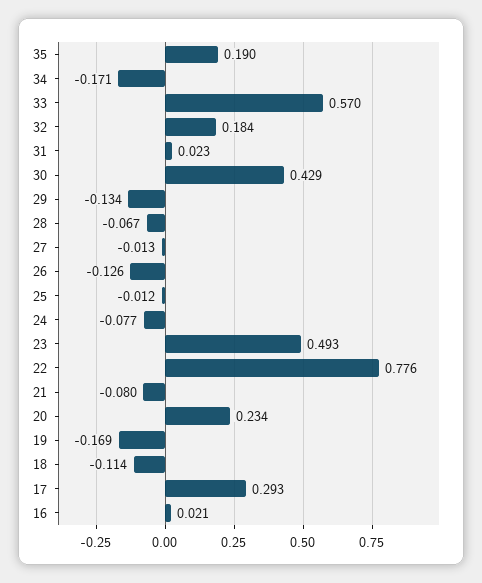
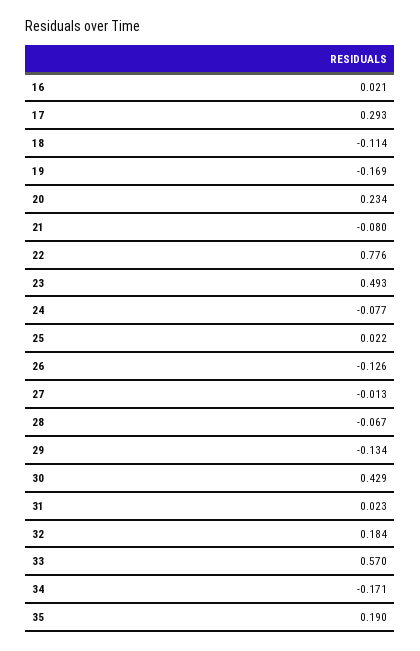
  {
    "35": 0.19,
    "34": -0.171,
    "33": 0.57,
    "32": 0.184,
    "31": 0.023,
    "30": 0.429,
    "29": -0.134,
    "28": -0.067,
    "27": -0.013,
    "26": -0.126,
-   "25": -0.012,
+   "25": 0.022,
    "24": -0.077,
    "23": 0.493,
    "22": 0.776,
    "21": -0.08,
    "20": 0.234,
    "19": -0.169,
    "18": -0.114,
    "17": 0.293,
    "16": 0.021
  }

